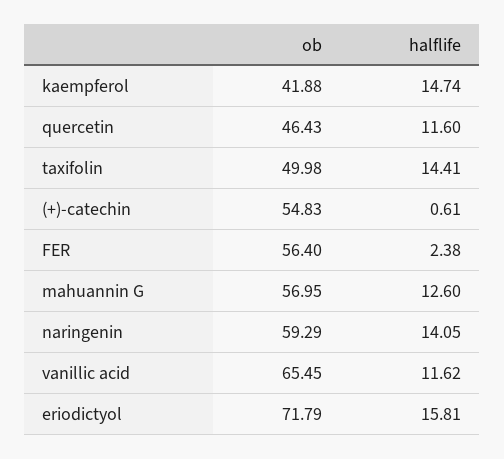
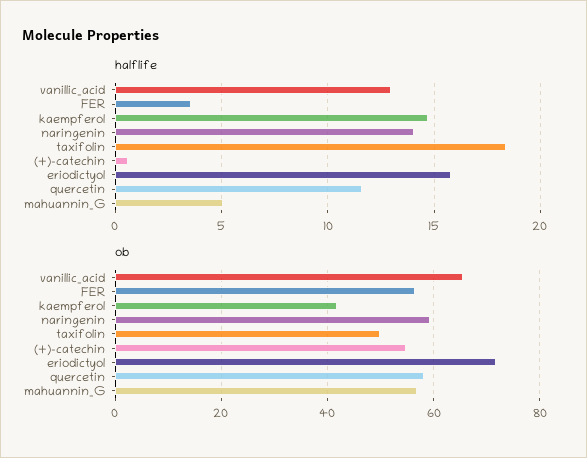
  {
    "ob": {
      "kaempferol": 41.88,
-     "quercetin": 46.43,
+     "quercetin": 58,
      "taxifolin": 49.98,
      "(+)-catechin": 54.83,
      "FER": 56.4,
      "mahuannin G": 56.95,
      "naringenin": 59.29,
      "vanillic acid": 65.45,
      "eriodictyol": 71.79
    },
    "halflife": {
      "kaempferol": 14.74,
      "quercetin": 11.6,
-     "taxifolin": 14.41,
+     "taxifolin": 18.5,
      "(+)-catechin": 0.61,
-     "FER": 2.38,
+     "FER": 3.5,
-     "mahuannin G": 12.6,
+     "mahuannin G": 5,
      "naringenin": 14.05,
-     "vanillic acid": 11.62,
+     "vanillic acid": 13,
      "eriodictyol": 15.81
    }
  }

